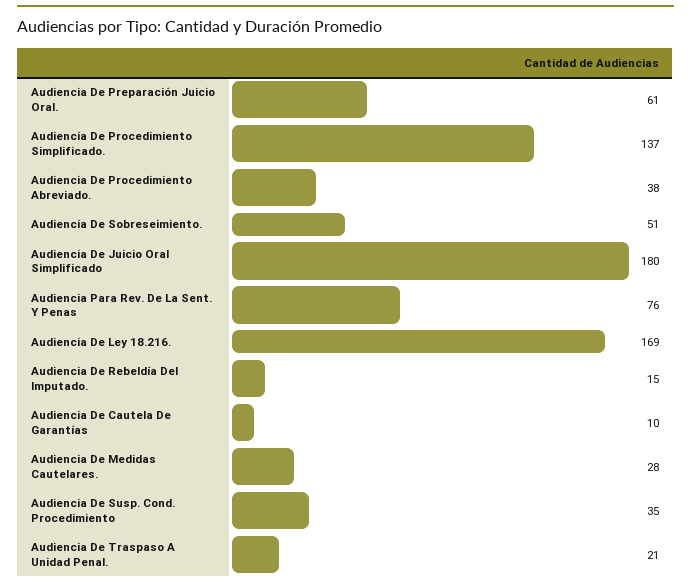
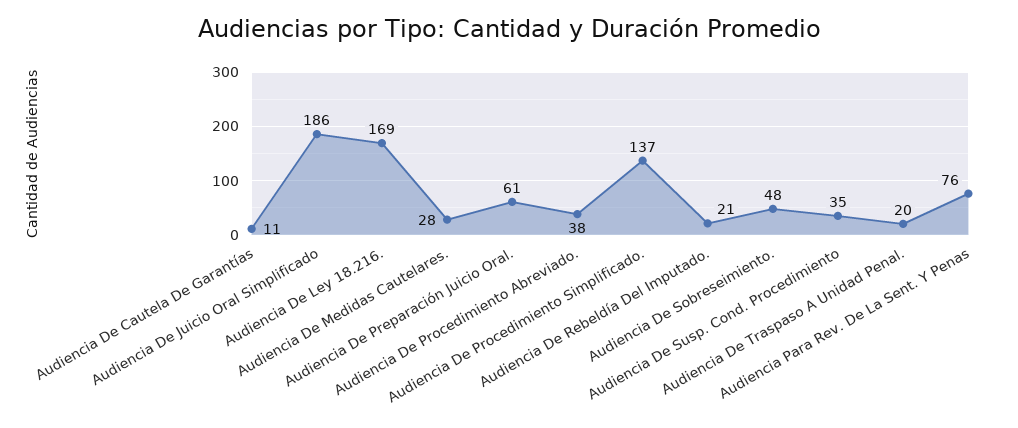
  {
    "Audiencia De Preparación Juicio Oral.": 61,
    "Audiencia De Procedimiento Simplificado.": 137,
    "Audiencia De Procedimiento Abreviado.": 38,
-   "Audiencia De Sobreseimiento.": 51,
+   "Audiencia De Sobreseimiento.": 48,
-   "Audiencia De Juicio Oral Simplificado": 180,
+   "Audiencia De Juicio Oral Simplificado": 186,
    "Audiencia Para Rev. De La Sent. Y Penas": 76,
    "Audiencia De Ley 18.216.": 169,
-   "Audiencia De Rebeldía Del Imputado.": 15,
+   "Audiencia De Rebeldía Del Imputado.": 21,
-   "Audiencia De Cautela De Garantías": 10,
+   "Audiencia De Cautela De Garantías": 11,
    "Audiencia De Medidas Cautelares.": 28,
    "Audiencia De Susp. Cond. Procedimiento": 35,
-   "Audiencia De Traspaso A Unidad Penal.": 21
+   "Audiencia De Traspaso A Unidad Penal.": 20
  }

